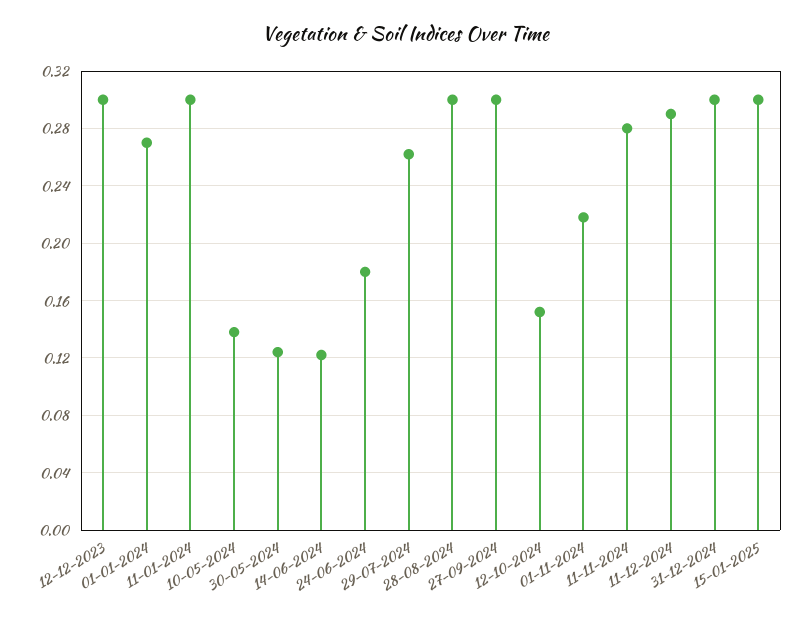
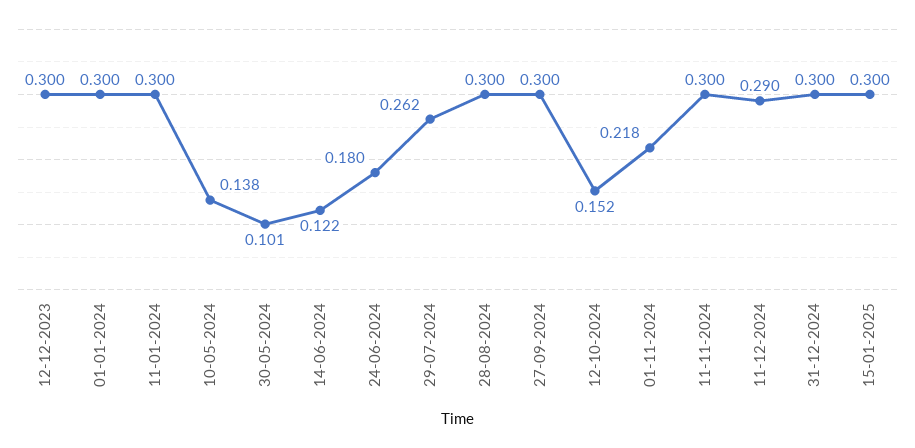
  {
    "12-12-2023": 0.3,
-   "01-01-2024": 0.27,
+   "01-01-2024": 0.3,
    "11-01-2024": 0.3,
    "10-05-2024": 0.138,
-   "30-05-2024": 0.125,
+   "30-05-2024": 0.101,
    "14-06-2024": 0.122,
    "24-06-2024": 0.18,
    "29-07-2024": 0.262,
    "28-08-2024": 0.3,
    "27-09-2024": 0.3,
    "12-10-2024": 0.152,
    "01-11-2024": 0.218,
-   "11-11-2024": 0.28,
+   "11-11-2024": 0.3,
    "11-12-2024": 0.29,
    "31-12-2024": 0.3,
    "15-01-2025": 0.3
  }

